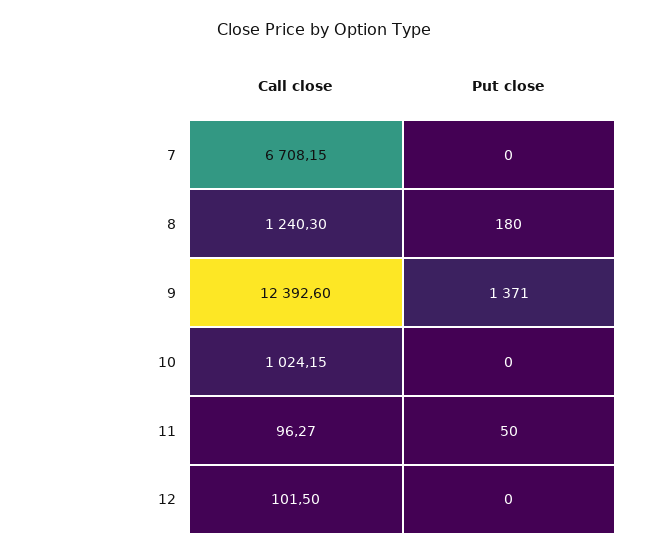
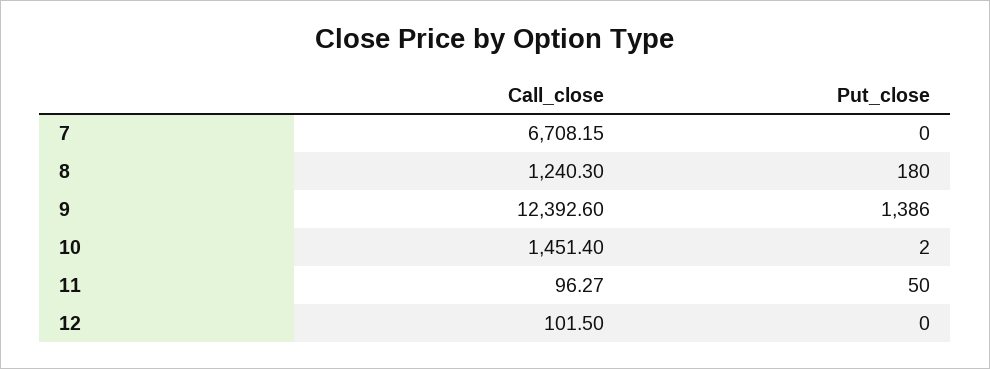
  {
    "Call close": {
      "7": 6708.15,
      "8": 1240.3,
      "9": 12392.6,
-     "10": 1024.15,
+     "10": 1451.4,
      "11": 96.27,
      "12": 101.5
    },
    "Put close": {
      "7": 0,
      "8": 180,
-     "9": 1371,
+     "9": 1386,
-     "10": 0,
+     "10": 2,
      "11": 50,
      "12": 0
    }
  }

